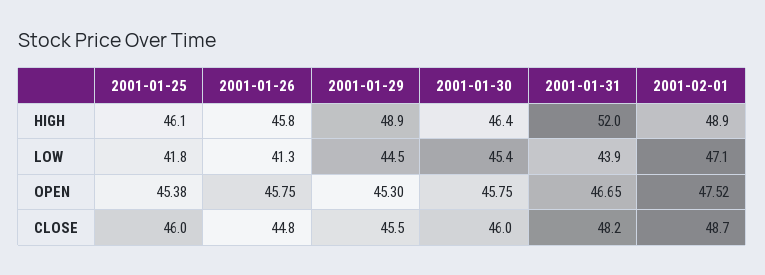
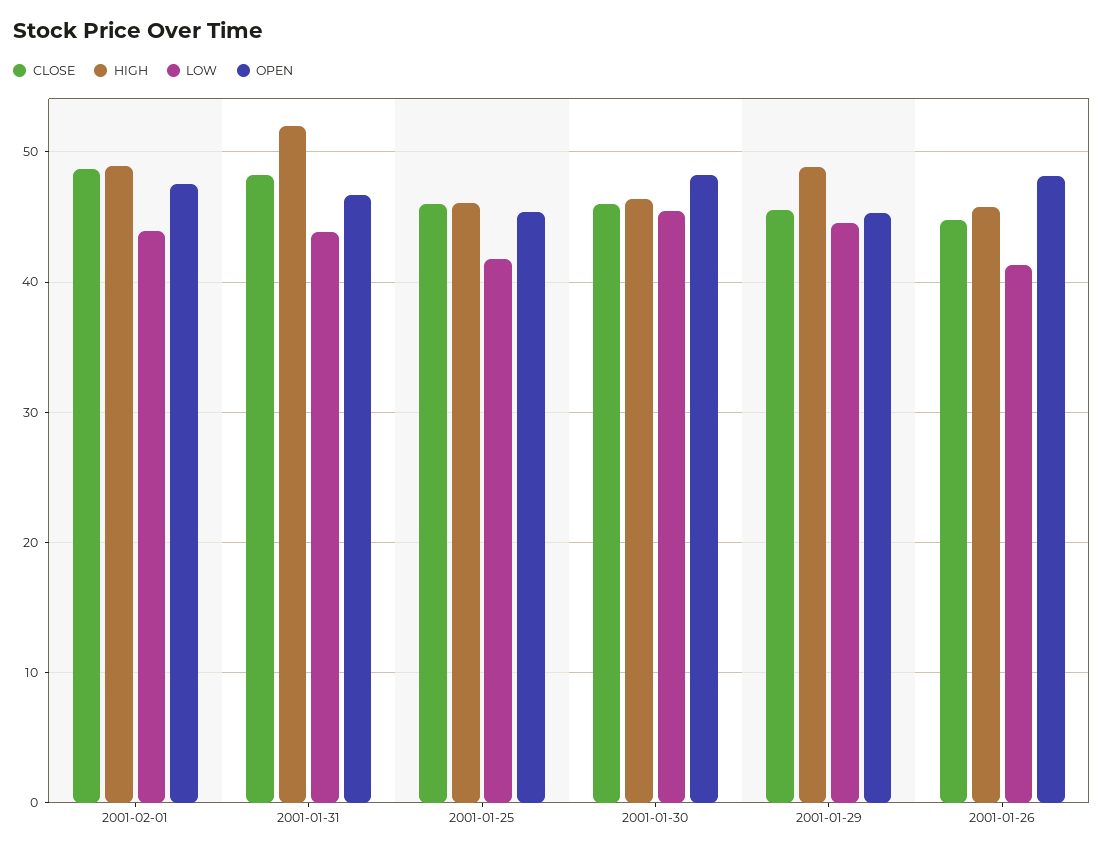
  {
    "HIGH": {
      "2001-01-25": 46.1,
      "2001-01-26": 45.8,
      "2001-01-29": 48.9,
      "2001-01-30": 46.4,
      "2001-01-31": 52,
      "2001-02-01": 48.9
    },
    "LOW": {
      "2001-01-25": 41.8,
      "2001-01-26": 41.3,
      "2001-01-29": 44.5,
      "2001-01-30": 45.4,
      "2001-01-31": 43.9,
-     "2001-02-01": 47.1
+     "2001-02-01": 44
    },
    "OPEN": {
      "2001-01-25": 45.38,
-     "2001-01-26": 45.75,
+     "2001-01-26": 48,
      "2001-01-29": 45.3,
-     "2001-01-30": 45.75,
+     "2001-01-30": 48,
      "2001-01-31": 46.65,
      "2001-02-01": 47.52
    },
    "CLOSE": {
      "2001-01-25": 46,
      "2001-01-26": 44.8,
      "2001-01-29": 45.5,
      "2001-01-30": 46,
      "2001-01-31": 48.2,
      "2001-02-01": 48.7
    }
  }

